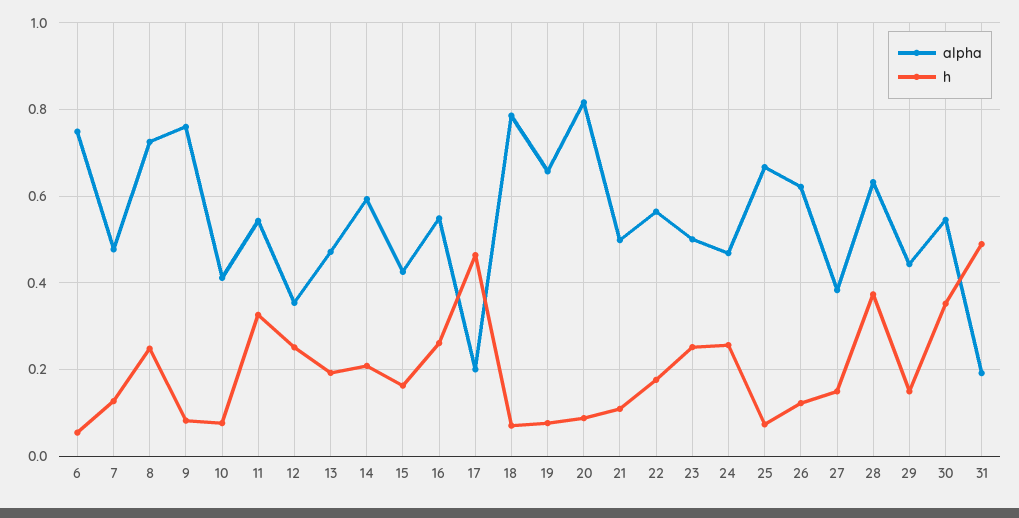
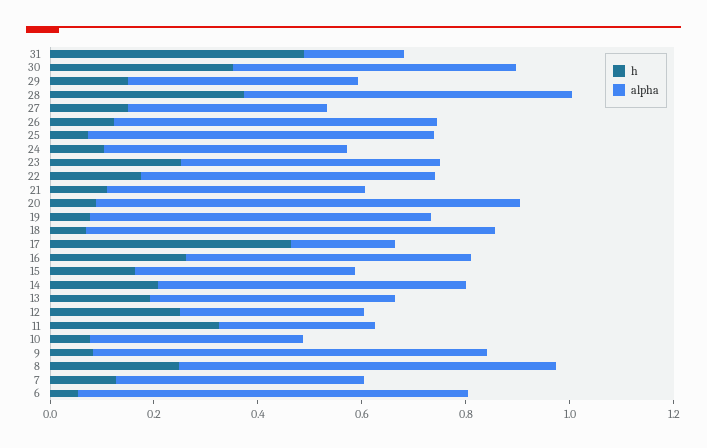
  {
    "alpha": {
      "6": 0.74,
      "7": 0.48,
      "8": 0.72,
      "9": 0.76,
      "10": 0.42,
-     "11": 0.54,
+     "11": 0.3,
      "12": 0.36,
      "13": 0.48,
      "14": 0.6,
      "15": 0.42,
      "16": 0.54,
      "17": 0.2,
      "18": 0.78,
      "19": 0.66,
      "20": 0.82,
      "21": 0.5,
      "22": 0.56,
      "23": 0.5,
      "24": 0.46,
      "25": 0.66,
      "26": 0.62,
      "27": 0.38,
      "28": 0.64,
      "29": 0.44,
      "30": 0.54,
      "31": 0.2
    },
    "h": {
      "6": 0.06,
      "7": 0.12,
      "8": 0.24,
      "9": 0.08,
      "10": 0.08,
      "11": 0.32,
      "12": 0.26,
      "13": 0.2,
      "14": 0.2,
      "15": 0.16,
      "16": 0.26,
      "17": 0.46,
      "18": 0.08,
      "19": 0.08,
      "20": 0.08,
      "21": 0.1,
      "22": 0.18,
      "23": 0.26,
-     "24": 0.26,
+     "24": 0.1,
      "25": 0.08,
      "26": 0.12,
      "27": 0.14,
      "28": 0.38,
      "29": 0.14,
      "30": 0.36,
      "31": 0.48
    }
  }

